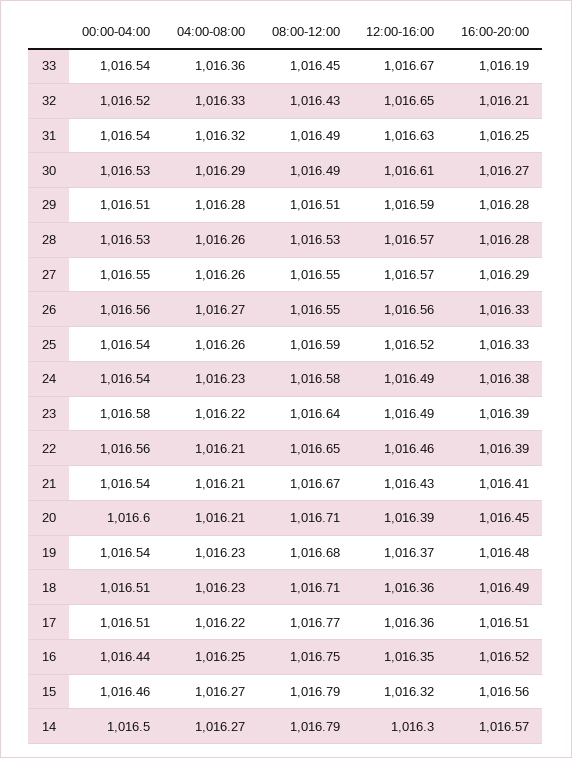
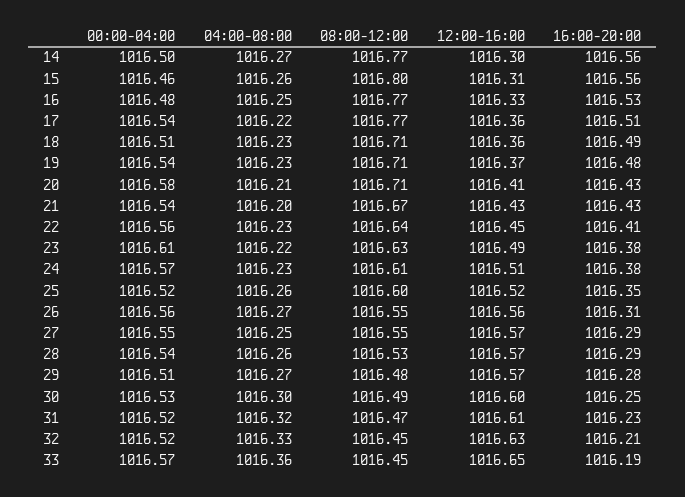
  {
    "00:00-04:00": {
-     "33": 1016.54,
+     "33": 1016.57,
      "32": 1016.52,
-     "31": 1016.54,
+     "31": 1016.52,
      "30": 1016.53,
      "29": 1016.51,
-     "28": 1016.53,
+     "28": 1016.54,
      "27": 1016.55,
      "26": 1016.56,
-     "25": 1016.54,
+     "25": 1016.52,
-     "24": 1016.54,
+     "24": 1016.57,
-     "23": 1016.58,
+     "23": 1016.61,
      "22": 1016.56,
      "21": 1016.54,
-     "20": 1016.6,
+     "20": 1016.58,
      "19": 1016.54,
      "18": 1016.51,
-     "17": 1016.51,
+     "17": 1016.54,
-     "16": 1016.44,
+     "16": 1016.48,
      "15": 1016.46,
      "14": 1016.5
    },
    "04:00-08:00": {
      "33": 1016.36,
      "32": 1016.33,
      "31": 1016.32,
-     "30": 1016.29,
+     "30": 1016.3,
-     "29": 1016.28,
+     "29": 1016.27,
      "28": 1016.26,
-     "27": 1016.26,
+     "27": 1016.25,
      "26": 1016.27,
      "25": 1016.26,
      "24": 1016.23,
      "23": 1016.22,
-     "22": 1016.21,
+     "22": 1016.23,
-     "21": 1016.21,
+     "21": 1016.2,
      "20": 1016.21,
      "19": 1016.23,
      "18": 1016.23,
      "17": 1016.22,
      "16": 1016.25,
-     "15": 1016.27,
+     "15": 1016.26,
      "14": 1016.27
    },
    "08:00-12:00": {
      "33": 1016.45,
-     "32": 1016.43,
+     "32": 1016.45,
-     "31": 1016.49,
+     "31": 1016.47,
      "30": 1016.49,
-     "29": 1016.51,
+     "29": 1016.48,
      "28": 1016.53,
      "27": 1016.55,
      "26": 1016.55,
-     "25": 1016.59,
+     "25": 1016.6,
-     "24": 1016.58,
+     "24": 1016.61,
-     "23": 1016.64,
+     "23": 1016.63,
-     "22": 1016.65,
+     "22": 1016.64,
      "21": 1016.67,
      "20": 1016.71,
-     "19": 1016.68,
+     "19": 1016.71,
      "18": 1016.71,
      "17": 1016.77,
-     "16": 1016.75,
+     "16": 1016.77,
-     "15": 1016.79,
+     "15": 1016.8,
-     "14": 1016.79
+     "14": 1016.77
    },
    "12:00-16:00": {
-     "33": 1016.67,
+     "33": 1016.65,
-     "32": 1016.65,
+     "32": 1016.63,
-     "31": 1016.63,
+     "31": 1016.61,
-     "30": 1016.61,
+     "30": 1016.6,
-     "29": 1016.59,
+     "29": 1016.57,
      "28": 1016.57,
      "27": 1016.57,
      "26": 1016.56,
      "25": 1016.52,
-     "24": 1016.49,
+     "24": 1016.51,
      "23": 1016.49,
-     "22": 1016.46,
+     "22": 1016.45,
      "21": 1016.43,
-     "20": 1016.39,
+     "20": 1016.41,
      "19": 1016.37,
      "18": 1016.36,
      "17": 1016.36,
-     "16": 1016.35,
+     "16": 1016.33,
-     "15": 1016.32,
+     "15": 1016.31,
      "14": 1016.3
    },
    "16:00-20:00": {
      "33": 1016.19,
      "32": 1016.21,
-     "31": 1016.25,
+     "31": 1016.23,
-     "30": 1016.27,
+     "30": 1016.25,
      "29": 1016.28,
-     "28": 1016.28,
+     "28": 1016.29,
      "27": 1016.29,
-     "26": 1016.33,
+     "26": 1016.31,
-     "25": 1016.33,
+     "25": 1016.35,
      "24": 1016.38,
-     "23": 1016.39,
+     "23": 1016.38,
-     "22": 1016.39,
+     "22": 1016.41,
-     "21": 1016.41,
+     "21": 1016.43,
-     "20": 1016.45,
+     "20": 1016.43,
      "19": 1016.48,
      "18": 1016.49,
      "17": 1016.51,
-     "16": 1016.52,
+     "16": 1016.53,
      "15": 1016.56,
-     "14": 1016.57
+     "14": 1016.56
    }
  }

